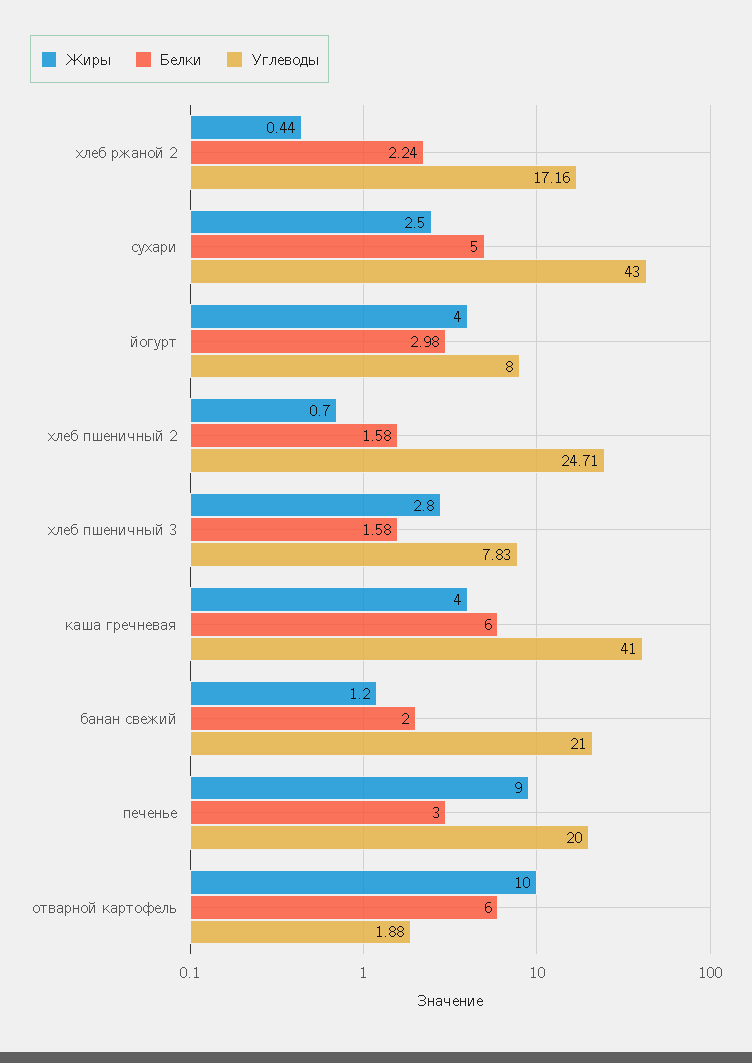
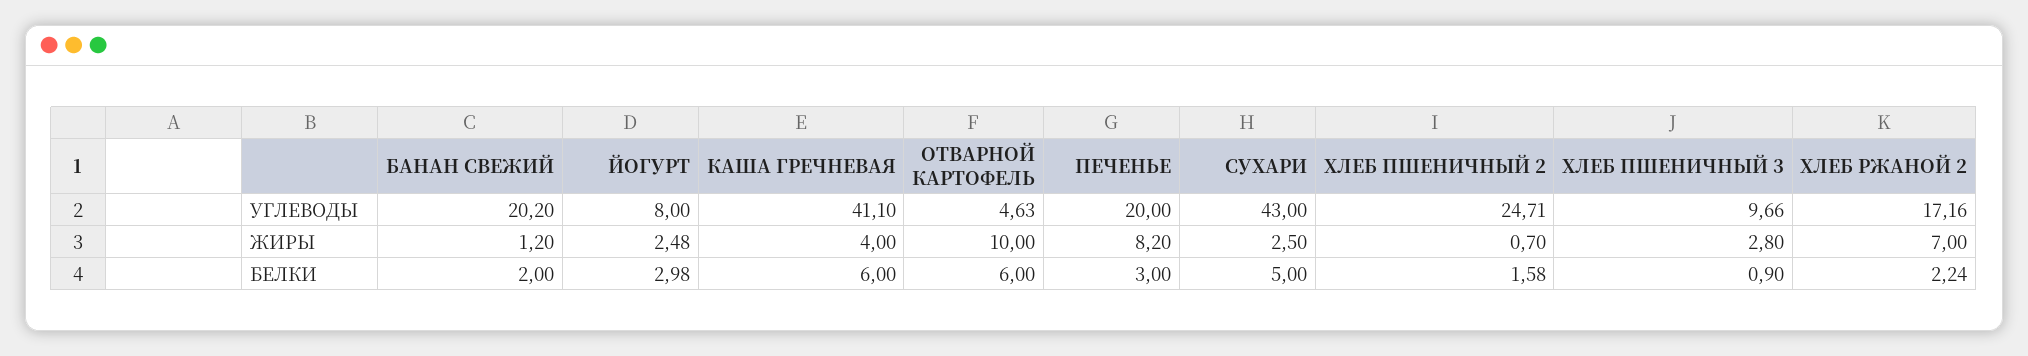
  {
    "Жиры": {
-     "хлеб ржаной 2": 0.44,
+     "хлеб ржаной 2": 7,
      "сухари": 2.5,
-     "йогурт": 4,
+     "йогурт": 2.48,
      "хлеб пшеничный 2": 0.7,
      "хлеб пшеничный 3": 2.8,
      "каша гречневая": 4,
      "банан свежий": 1.2,
-     "печенье": 9,
+     "печенье": 8.2,
      "отварной картофель": 10
    },
    "Белки": {
      "хлеб ржаной 2": 2.24,
      "сухари": 5,
      "йогурт": 2.98,
      "хлеб пшеничный 2": 1.58,
-     "хлеб пшеничный 3": 1.58,
+     "хлеб пшеничный 3": 0.9,
      "каша гречневая": 6,
      "банан свежий": 2,
      "печенье": 3,
      "отварной картофель": 6
    },
    "Углеводы": {
      "хлеб ржаной 2": 17.16,
      "сухари": 43,
      "йогурт": 8,
      "хлеб пшеничный 2": 24.71,
-     "хлеб пшеничный 3": 7.83,
+     "хлеб пшеничный 3": 9.66,
-     "каша гречневая": 41,
+     "каша гречневая": 41.1,
-     "банан свежий": 21,
+     "банан свежий": 20.2,
      "печенье": 20,
-     "отварной картофель": 1.88
+     "отварной картофель": 4.63
    }
  }

